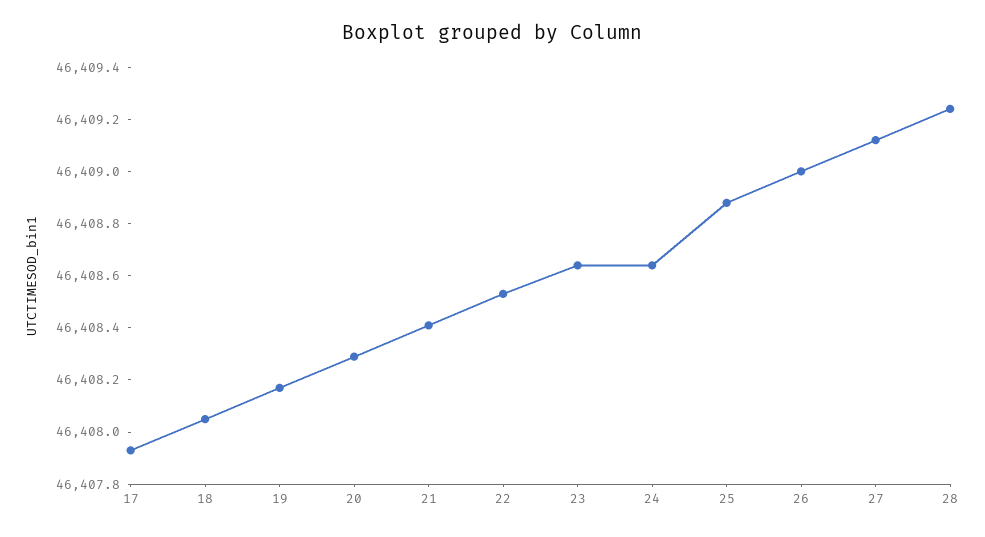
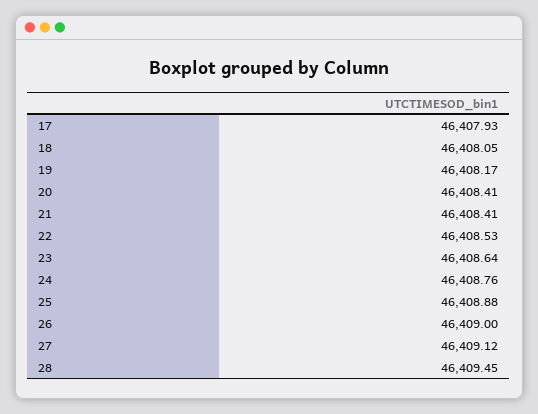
  {
    "17": 46407.93,
    "18": 46408.05,
    "19": 46408.17,
-   "20": 46408.3,
+   "20": 46408.41,
    "21": 46408.41,
    "22": 46408.53,
    "23": 46408.64,
-   "24": 46408.65,
+   "24": 46408.76,
    "25": 46408.88,
    "26": 46409,
    "27": 46409.12,
-   "28": 46409.25
+   "28": 46409.45
  }

